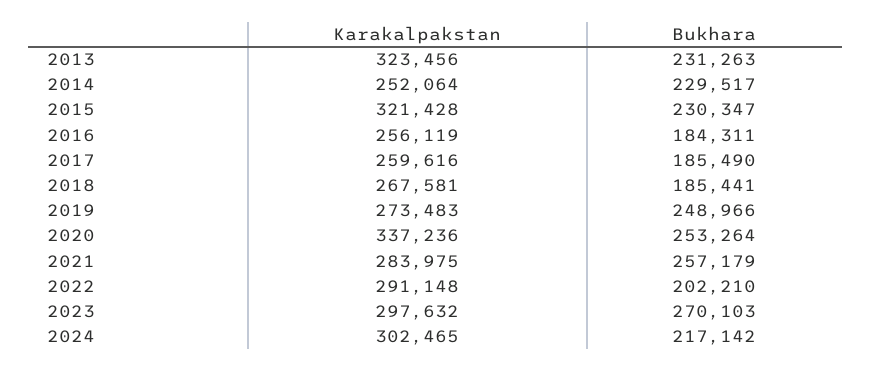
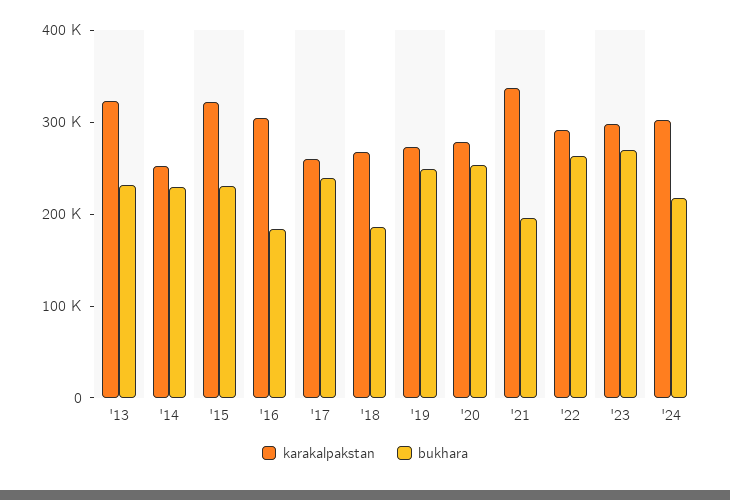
  {
    "Karakalpakstan": {
      "2013": 323456,
      "2014": 252064,
      "2015": 321428,
-     "2016": 256119,
+     "2016": 300000,
      "2017": 259616,
      "2018": 267581,
      "2019": 273483,
-     "2020": 337236,
+     "2020": 280000,
-     "2021": 283975,
+     "2021": 340000,
      "2022": 291148,
      "2023": 297632,
      "2024": 302465
    },
    "Bukhara": {
      "2013": 231263,
      "2014": 229517,
      "2015": 230347,
      "2016": 184311,
-     "2017": 185490,
+     "2017": 240000,
      "2018": 185441,
      "2019": 248966,
      "2020": 253264,
-     "2021": 257179,
+     "2021": 200000,
-     "2022": 202210,
+     "2022": 260000,
      "2023": 270103,
      "2024": 217142
    }
  }

